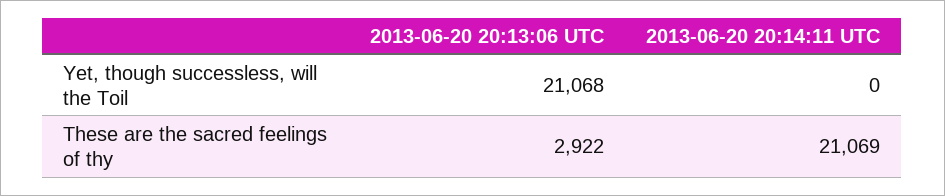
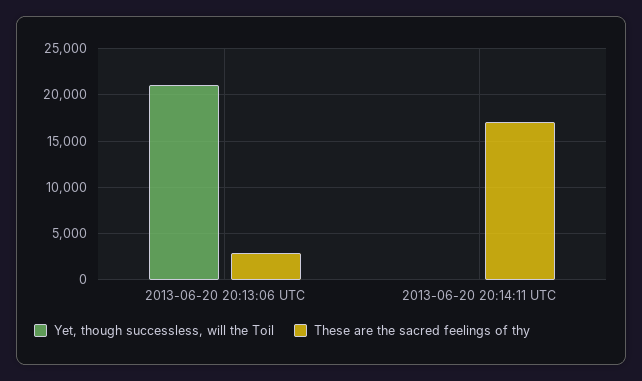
  {
    "Yet, though successless, will the Toil": {
      "2013-06-20 20:13:06 UTC": 21068,
      "2013-06-20 20:14:11 UTC": 0
    },
    "These are the sacred feelings of thy": {
      "2013-06-20 20:13:06 UTC": 2922,
-     "2013-06-20 20:14:11 UTC": 21069
+     "2013-06-20 20:14:11 UTC": 17000
    }
  }

